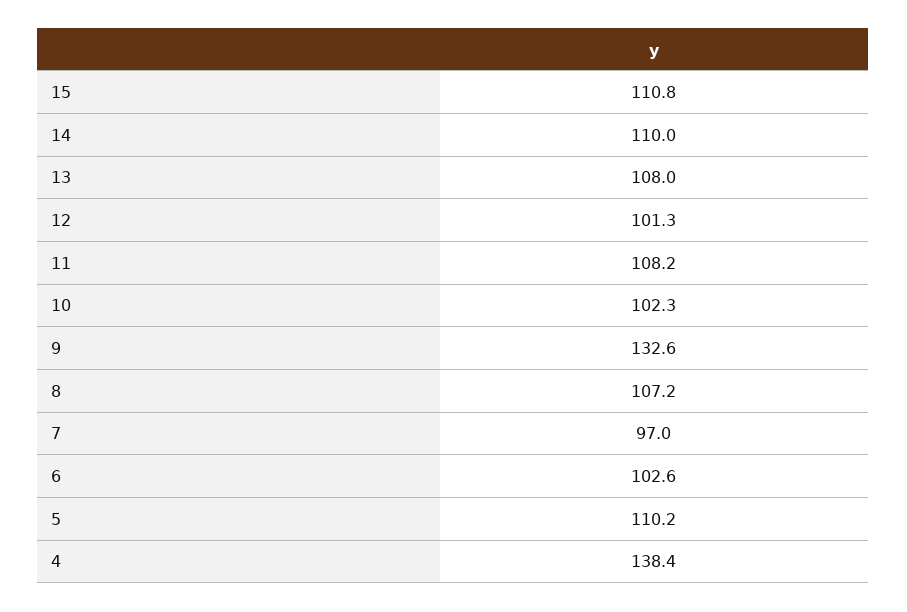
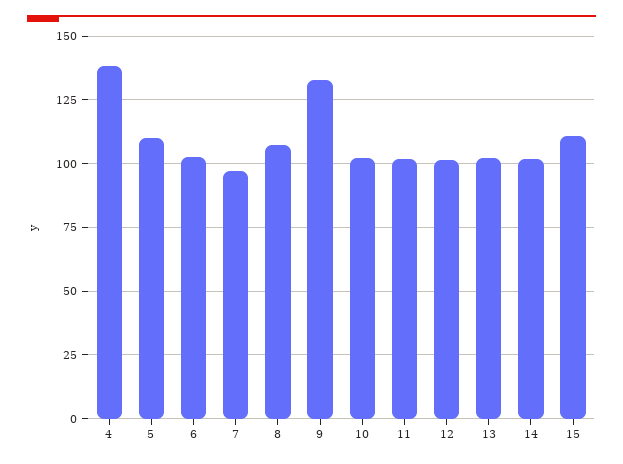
  {
    "15": 110.8,
-   "14": 110,
+   "14": 102.5,
-   "13": 108,
+   "13": 102.5,
    "12": 101.3,
-   "11": 108.2,
+   "11": 102.5,
    "10": 102.3,
    "9": 132.6,
    "8": 107.2,
    "7": 97,
    "6": 102.6,
    "5": 110.2,
    "4": 138.4
  }

